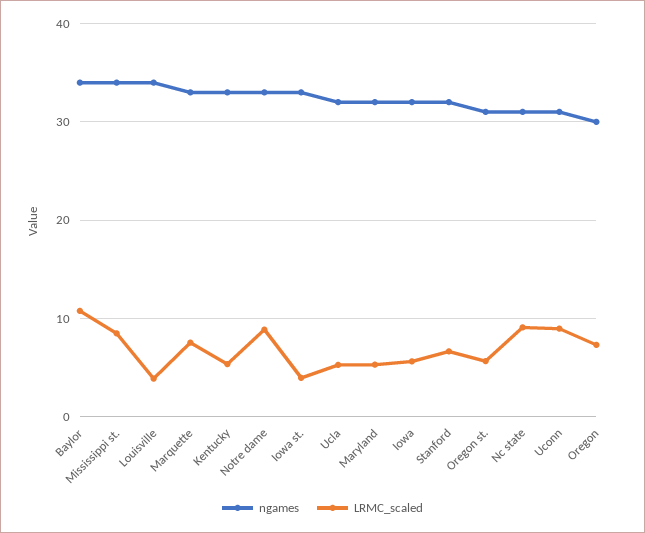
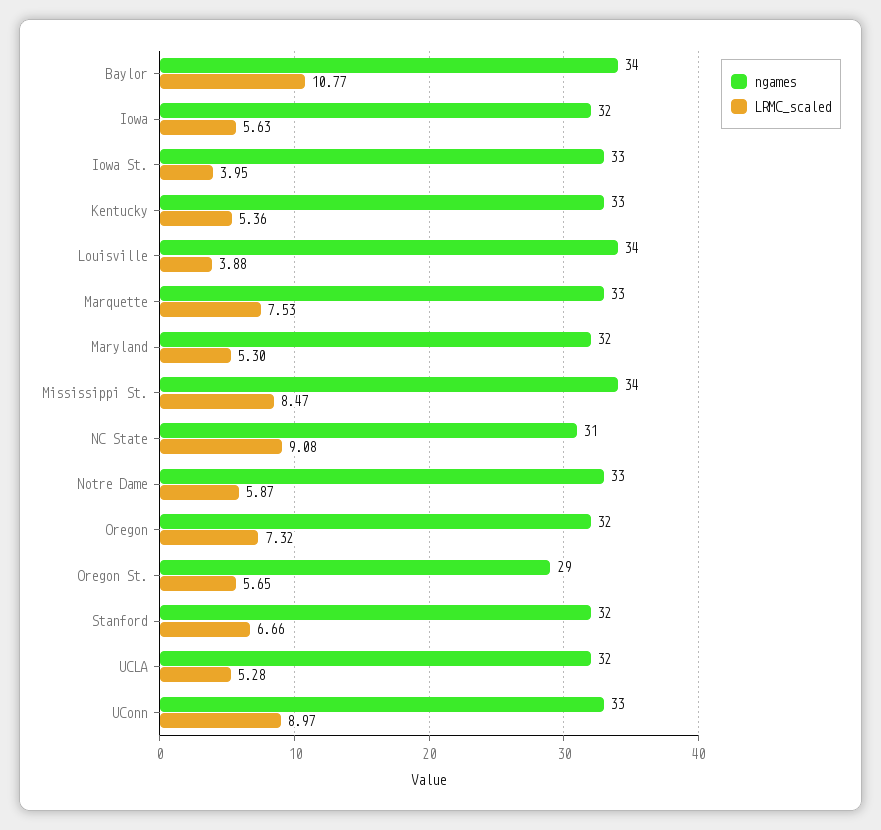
  {
    "ngames": {
      "Baylor": 34,
      "Mississippi st.": 34,
      "Louisville": 34,
      "Marquette": 33,
      "Kentucky": 33,
      "Notre dame": 33,
      "Iowa st.": 33,
      "Ucla": 32,
      "Maryland": 32,
      "Iowa": 32,
      "Stanford": 32,
-     "Oregon st.": 31,
+     "Oregon st.": 29,
      "Nc state": 31,
-     "Uconn": 31,
+     "Uconn": 33,
-     "Oregon": 30
+     "Oregon": 32
    },
    "LRMC_scaled": {
      "Baylor": 10.77,
      "Mississippi st.": 8.47,
      "Louisville": 3.88,
      "Marquette": 7.53,
      "Kentucky": 5.36,
-     "Notre dame": 9,
+     "Notre dame": 5.87,
      "Iowa st.": 3.95,
      "Ucla": 5.28,
      "Maryland": 5.3,
      "Iowa": 5.63,
      "Stanford": 6.66,
      "Oregon st.": 5.65,
      "Nc state": 9.08,
      "Uconn": 8.97,
      "Oregon": 7.32
    }
  }

